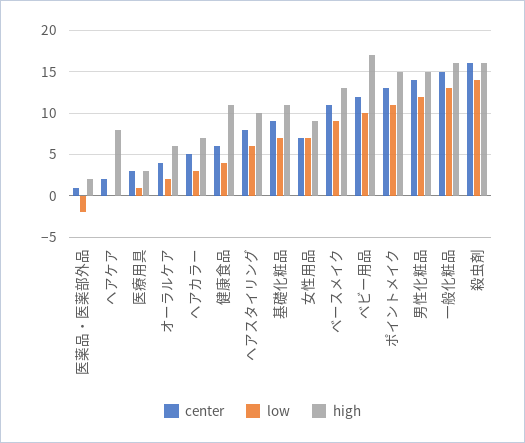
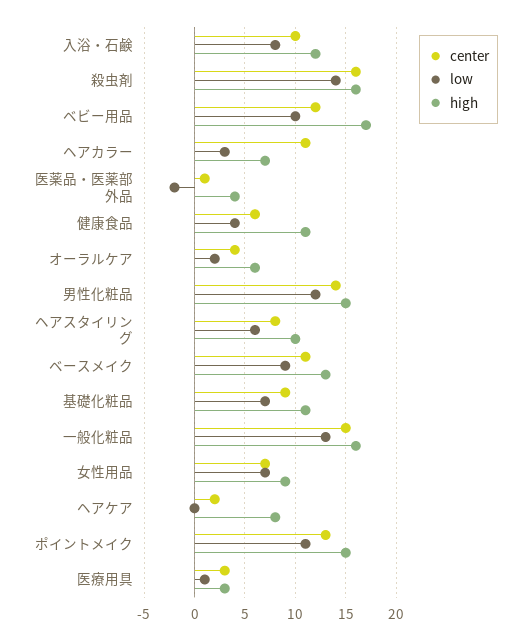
  {
    "center": {
      "医薬品・医薬部外品": 1,
      "ヘアケア": 2,
      "医療用具": 3,
      "オーラルケア": 4,
-     "ヘアカラー": 5,
+     "ヘアカラー": 11,
      "健康食品": 6,
      "ヘアスタイリング": 8,
      "基礎化粧品": 9,
      "女性用品": 7,
      "ベースメイク": 11,
      "ベビー用品": 12,
      "ポイントメイク": 13,
      "男性化粧品": 14,
      "一般化粧品": 15,
-     "殺虫剤": 16
+     "殺虫剤": 16,
+     "入浴・石鹸": 10
    },
    "low": {
      "医薬品・医薬部外品": -2,
      "ヘアケア": 0,
      "医療用具": 1,
      "オーラルケア": 2,
      "ヘアカラー": 3,
      "健康食品": 4,
      "ヘアスタイリング": 6,
      "基礎化粧品": 7,
      "女性用品": 7,
      "ベースメイク": 9,
      "ベビー用品": 10,
      "ポイントメイク": 11,
      "男性化粧品": 12,
      "一般化粧品": 13,
-     "殺虫剤": 14
+     "殺虫剤": 14,
+     "入浴・石鹸": 8
    },
    "high": {
-     "医薬品・医薬部外品": 2,
+     "医薬品・医薬部外品": 4,
      "ヘアケア": 8,
      "医療用具": 3,
      "オーラルケア": 6,
      "ヘアカラー": 7,
      "健康食品": 11,
      "ヘアスタイリング": 10,
      "基礎化粧品": 11,
      "女性用品": 9,
      "ベースメイク": 13,
      "ベビー用品": 17,
      "ポイントメイク": 15,
      "男性化粧品": 15,
      "一般化粧品": 16,
-     "殺虫剤": 16
+     "殺虫剤": 16,
+     "入浴・石鹸": 12
    }
  }

